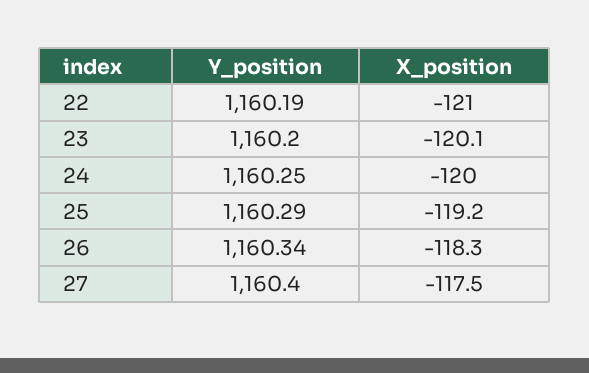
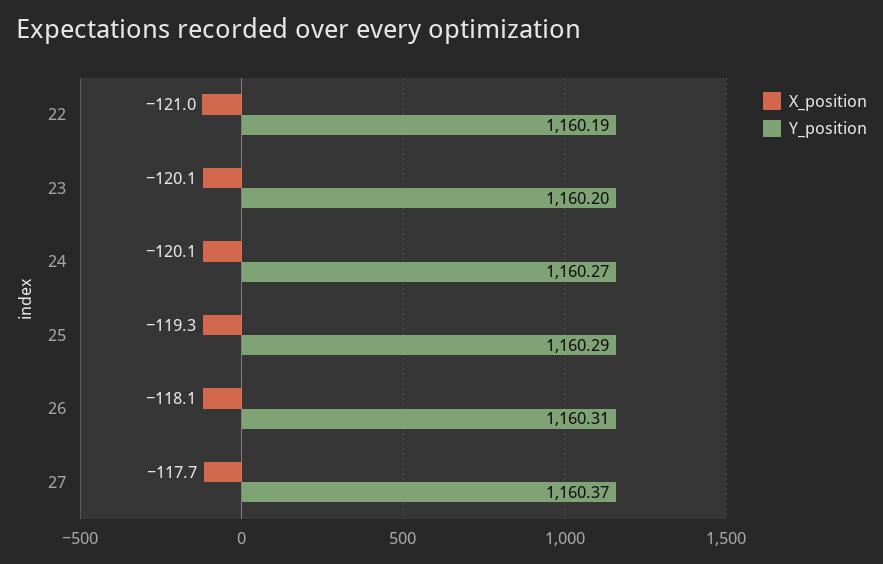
  {
    "Y_position": {
      "22": 1160.19,
      "23": 1160.2,
-     "24": 1160.25,
+     "24": 1160.27,
      "25": 1160.29,
-     "26": 1160.34,
+     "26": 1160.31,
-     "27": 1160.4
+     "27": 1160.37
    },
    "X_position": {
      "22": -121,
      "23": -120.1,
-     "24": -120,
+     "24": -120.1,
-     "25": -119.2,
+     "25": -119.3,
-     "26": -118.3,
+     "26": -118.1,
-     "27": -117.5
+     "27": -117.7
    }
  }

